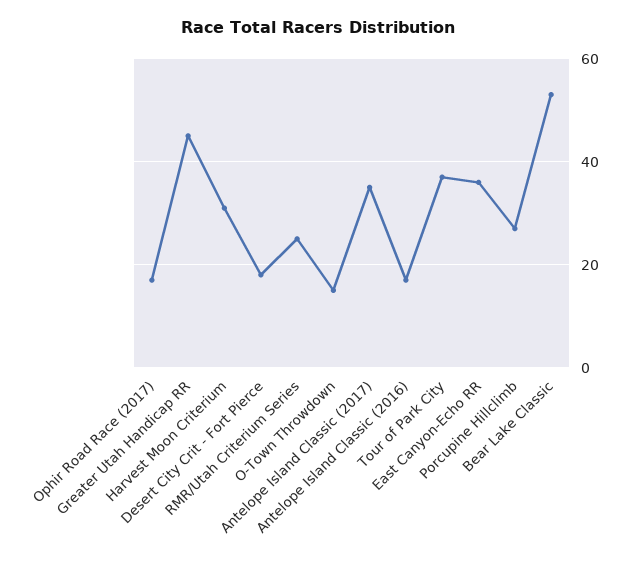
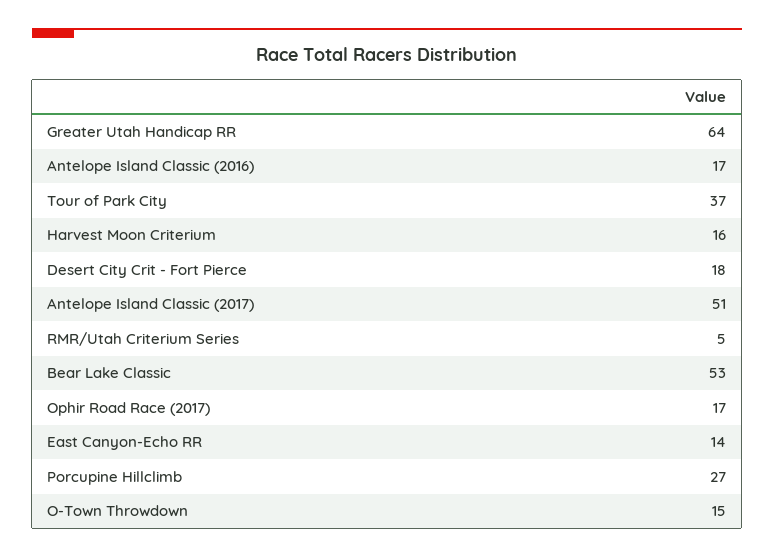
  {
    "Ophir Road Race (2017)": 17,
-   "Greater Utah Handicap RR": 45,
+   "Greater Utah Handicap RR": 64,
-   "Harvest Moon Criterium": 30,
+   "Harvest Moon Criterium": 16,
    "Desert City Crit - Fort Pierce": 18,
-   "RMR/Utah Criterium Series": 25,
+   "RMR/Utah Criterium Series": 5,
    "O-Town Throwdown": 15,
-   "Antelope Island Classic (2017)": 35,
+   "Antelope Island Classic (2017)": 51,
    "Antelope Island Classic (2016)": 17,
    "Tour of Park City": 37,
-   "East Canyon-Echo RR": 35,
+   "East Canyon-Echo RR": 14,
    "Porcupine Hillclimb": 27,
    "Bear Lake Classic": 53
  }

